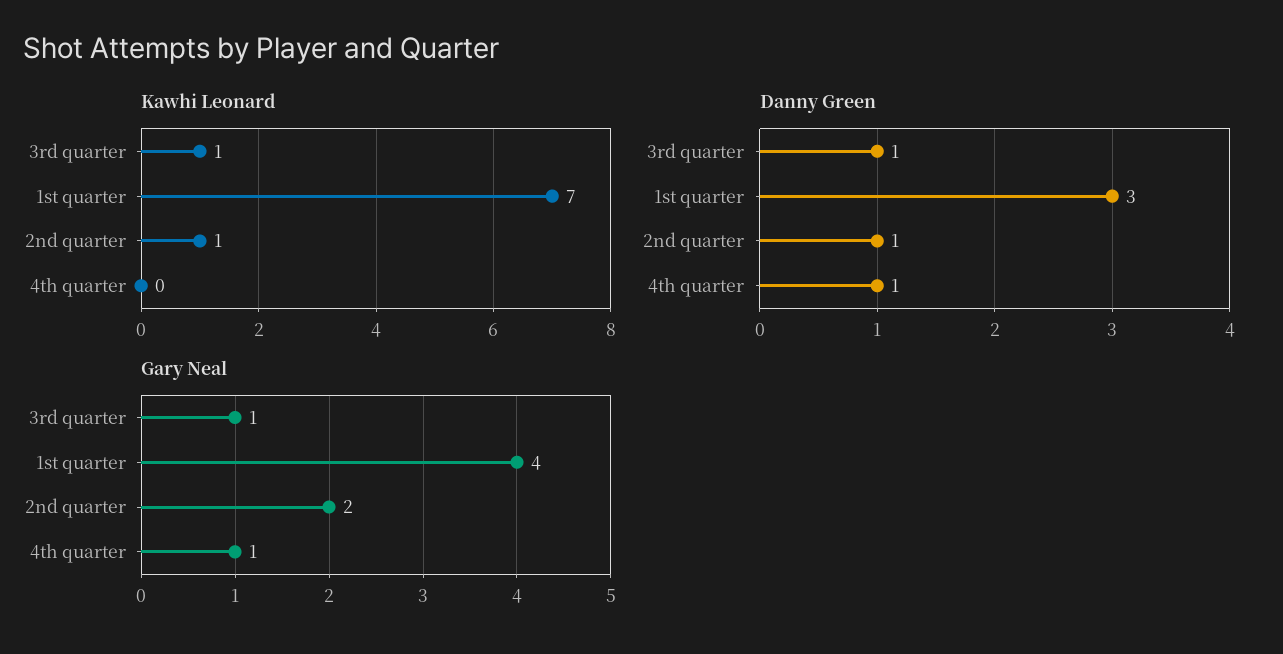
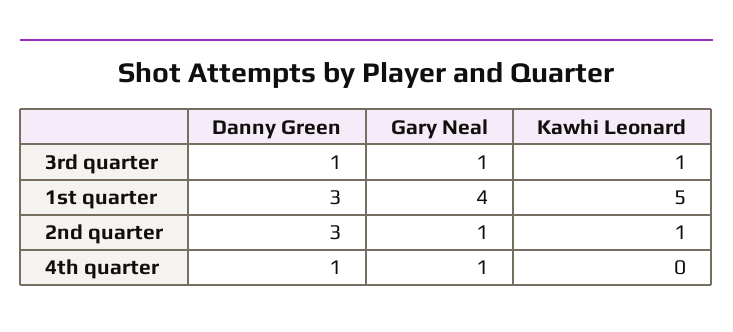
  {
    "Kawhi Leonard": {
      "3rd quarter": 1,
-     "1st quarter": 7,
+     "1st quarter": 5,
      "2nd quarter": 1,
      "4th quarter": 0
    },
    "Danny Green": {
      "3rd quarter": 1,
      "1st quarter": 3,
-     "2nd quarter": 1,
+     "2nd quarter": 3,
      "4th quarter": 1
    },
    "Gary Neal": {
      "3rd quarter": 1,
      "1st quarter": 4,
-     "2nd quarter": 2,
+     "2nd quarter": 1,
      "4th quarter": 1
    }
  }

